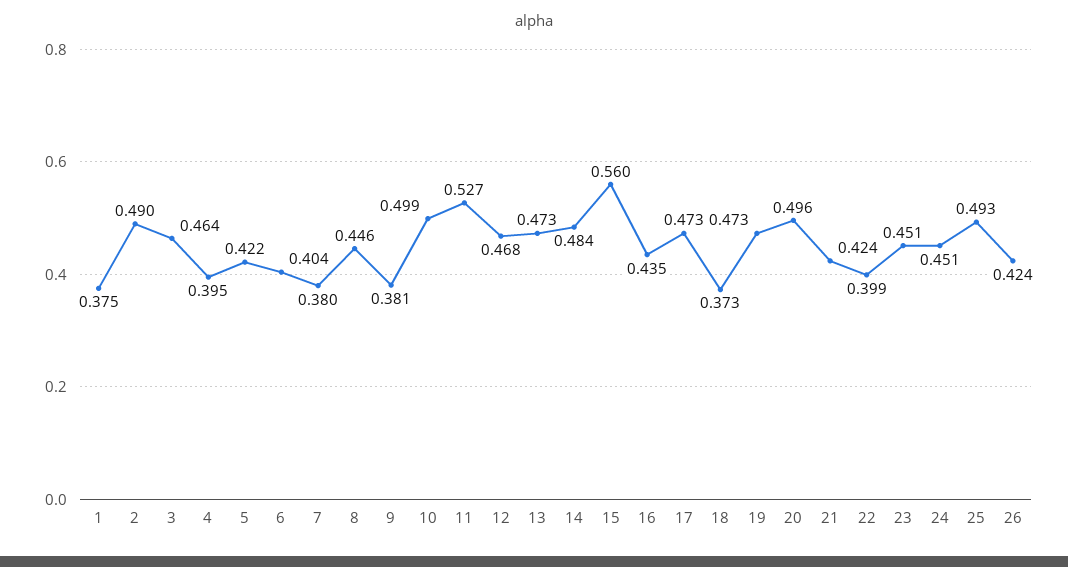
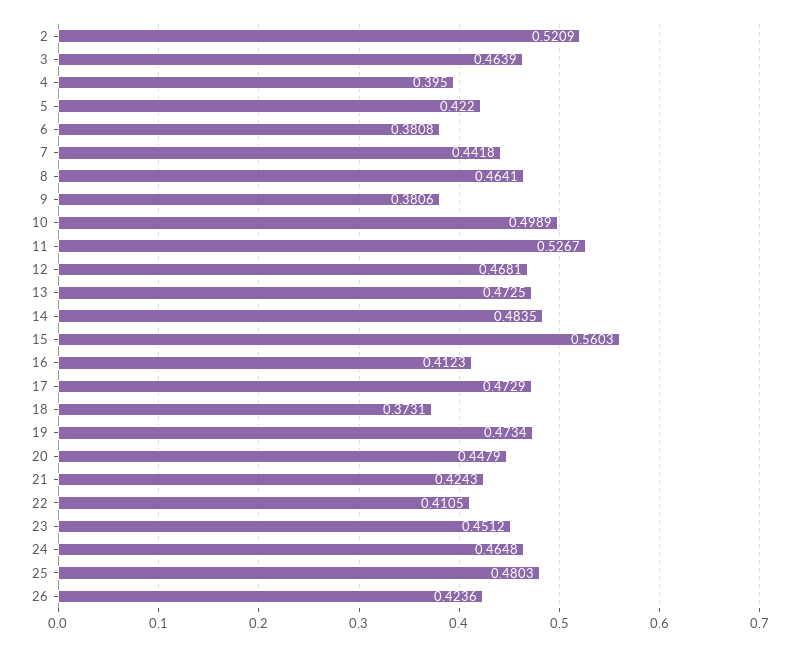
  {
-   "1": 0.375,
-   "2": 0.49,
+   "2": 0.5209,
    "3": 0.4639,
    "4": 0.395,
    "5": 0.422,
-   "6": 0.404,
+   "6": 0.3808,
-   "7": 0.38,
+   "7": 0.4418,
-   "8": 0.446,
+   "8": 0.4641,
    "9": 0.3806,
    "10": 0.4989,
    "11": 0.5267,
    "12": 0.4681,
    "13": 0.4725,
    "14": 0.4835,
    "15": 0.5603,
-   "16": 0.435,
+   "16": 0.4123,
    "17": 0.4729,
    "18": 0.3731,
    "19": 0.4734,
-   "20": 0.496,
+   "20": 0.4479,
    "21": 0.4243,
-   "22": 0.399,
+   "22": 0.4105,
    "23": 0.4512,
-   "24": 0.451,
+   "24": 0.4648,
-   "25": 0.493,
+   "25": 0.4803,
    "26": 0.4236
  }

